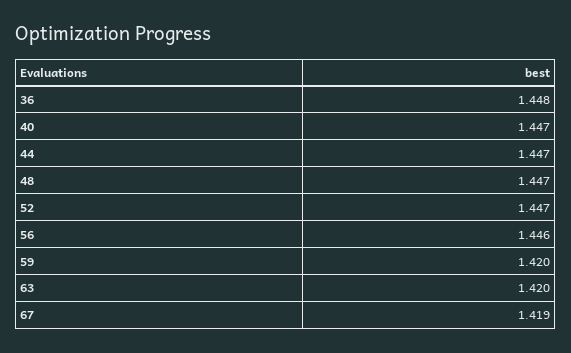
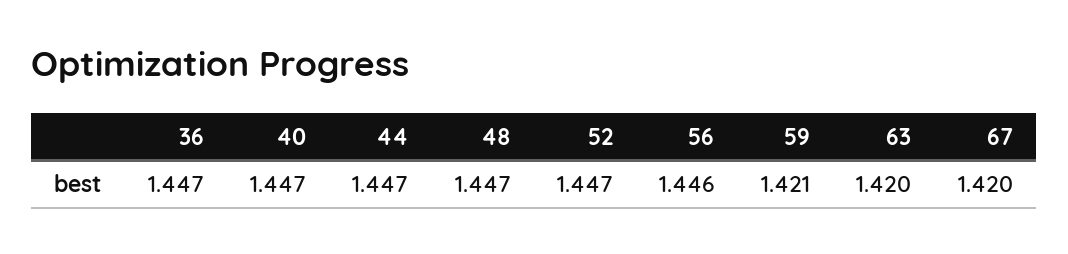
  {
-   "36": 1.448,
+   "36": 1.447,
    "40": 1.447,
    "44": 1.447,
    "48": 1.447,
    "52": 1.447,
    "56": 1.446,
-   "59": 1.42,
+   "59": 1.421,
    "63": 1.42,
-   "67": 1.419
+   "67": 1.42
  }

